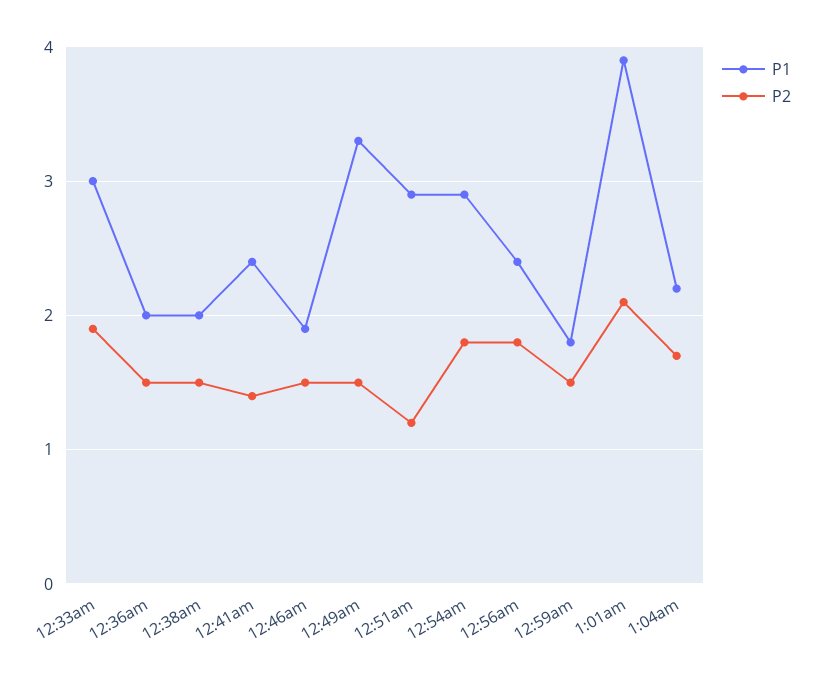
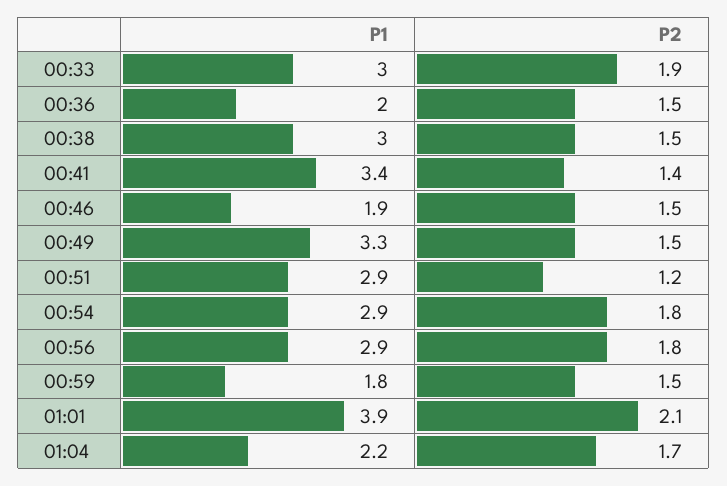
  {
    "P1": {
      "12:33am": 3,
      "12:36am": 2,
-     "12:38am": 2,
+     "12:38am": 3,
-     "12:41am": 2.4,
+     "12:41am": 3.4,
      "12:46am": 1.9,
      "12:49am": 3.3,
      "12:51am": 2.9,
      "12:54am": 2.9,
-     "12:56am": 2.4,
+     "12:56am": 2.9,
      "12:59am": 1.8,
      "1:01am": 3.9,
      "1:04am": 2.2
    },
    "P2": {
      "12:33am": 1.9,
      "12:36am": 1.5,
      "12:38am": 1.5,
      "12:41am": 1.4,
      "12:46am": 1.5,
      "12:49am": 1.5,
      "12:51am": 1.2,
      "12:54am": 1.8,
      "12:56am": 1.8,
      "12:59am": 1.5,
      "1:01am": 2.1,
      "1:04am": 1.7
    }
  }

